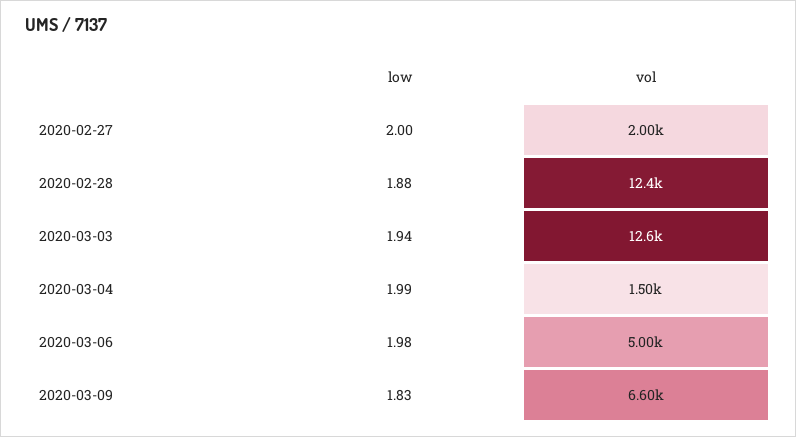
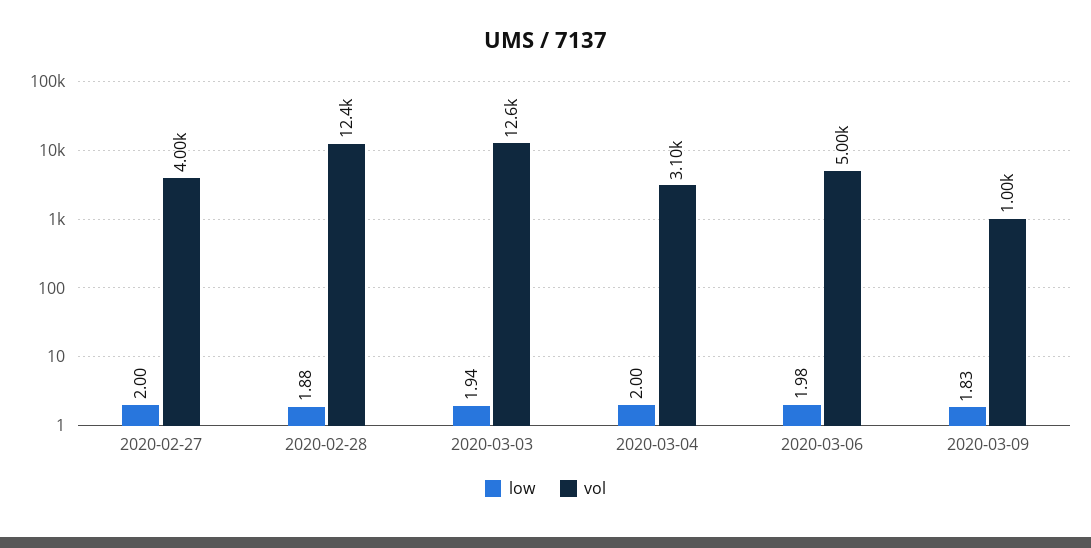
  {
    "low": {
      "2020-02-27": 2,
      "2020-02-28": 1.88,
      "2020-03-03": 1.94,
-     "2020-03-04": 1.99,
+     "2020-03-04": 2,
      "2020-03-06": 1.98,
      "2020-03-09": 1.83
    },
    "vol": {
-     "2020-02-27": 2000,
+     "2020-02-27": 4000,
      "2020-02-28": 12400,
      "2020-03-03": 12600,
-     "2020-03-04": 1500,
+     "2020-03-04": 3100,
      "2020-03-06": 5000,
-     "2020-03-09": 6600
+     "2020-03-09": 1000
    }
  }

